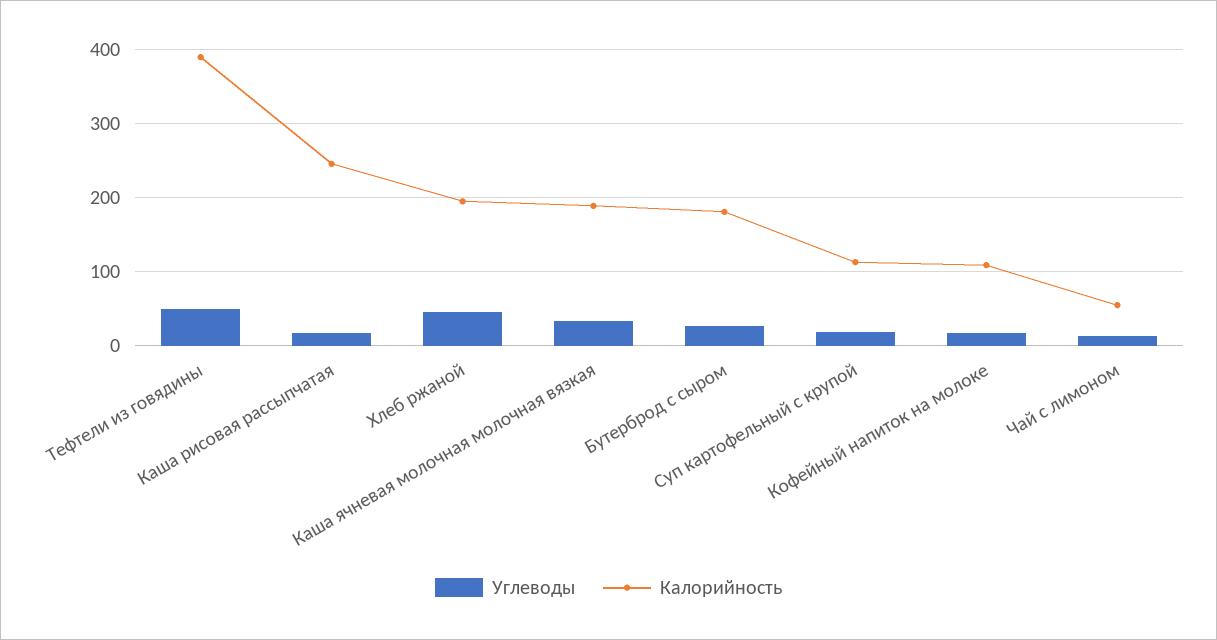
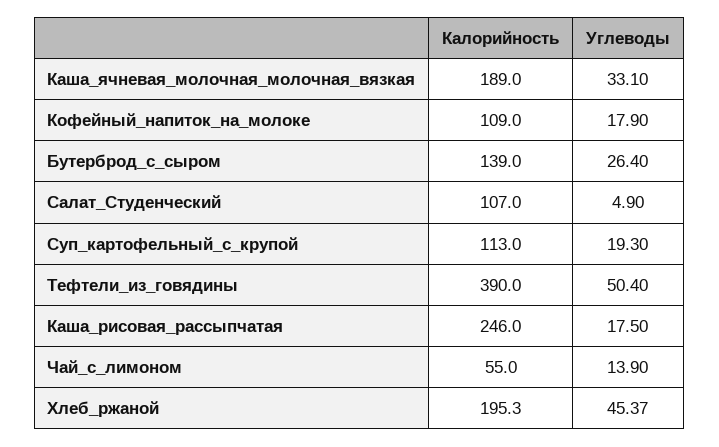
  {
    "Углеводы": {
      "Тефтели из говядины": 50.4,
      "Каша рисовая рассыпчатая": 17.5,
      "Хлеб ржаной": 45.37,
      "Каша ячневая молочная молочная вязкая": 33.1,
      "Бутерброд с сыром": 26.4,
      "Суп картофельный с крупой": 19.3,
      "Кофейный напиток на молоке": 17.9,
-     "Чай с лимоном": 13.9
+     "Чай с лимоном": 13.9,
+     "Салат_Студенческий": 4.9
    },
    "Калорийность": {
      "Тефтели из говядины": 390,
      "Каша рисовая рассыпчатая": 246,
      "Хлеб ржаной": 195.3,
      "Каша ячневая молочная молочная вязкая": 189,
-     "Бутерброд с сыром": 180,
+     "Бутерброд с сыром": 139,
      "Суп картофельный с крупой": 113,
      "Кофейный напиток на молоке": 109,
-     "Чай с лимоном": 55
+     "Чай с лимоном": 55,
+     "Салат_Студенческий": 107
    }
  }

